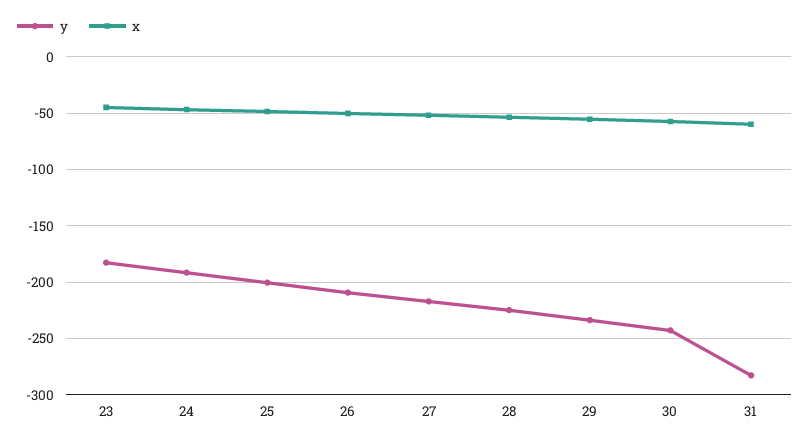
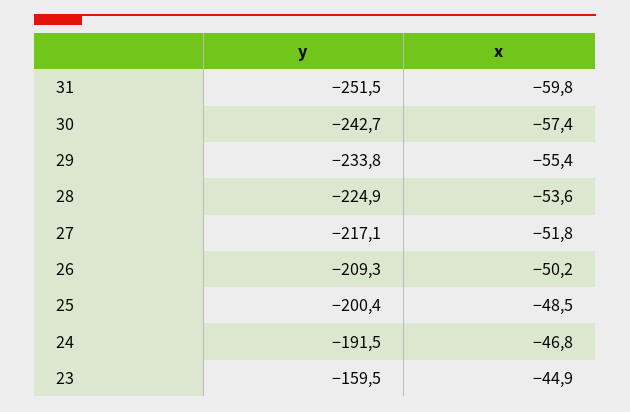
  {
    "y": {
-     "23": -180,
+     "23": -159.5,
      "24": -191.5,
      "25": -200.4,
      "26": -209.3,
      "27": -217.1,
      "28": -224.9,
      "29": -233.8,
      "30": -242.7,
-     "31": -280
+     "31": -251.5
    },
    "x": {
      "23": -44.9,
      "24": -46.8,
      "25": -48.5,
      "26": -50.2,
      "27": -51.8,
      "28": -53.6,
      "29": -55.4,
      "30": -57.4,
      "31": -59.8
    }
  }

